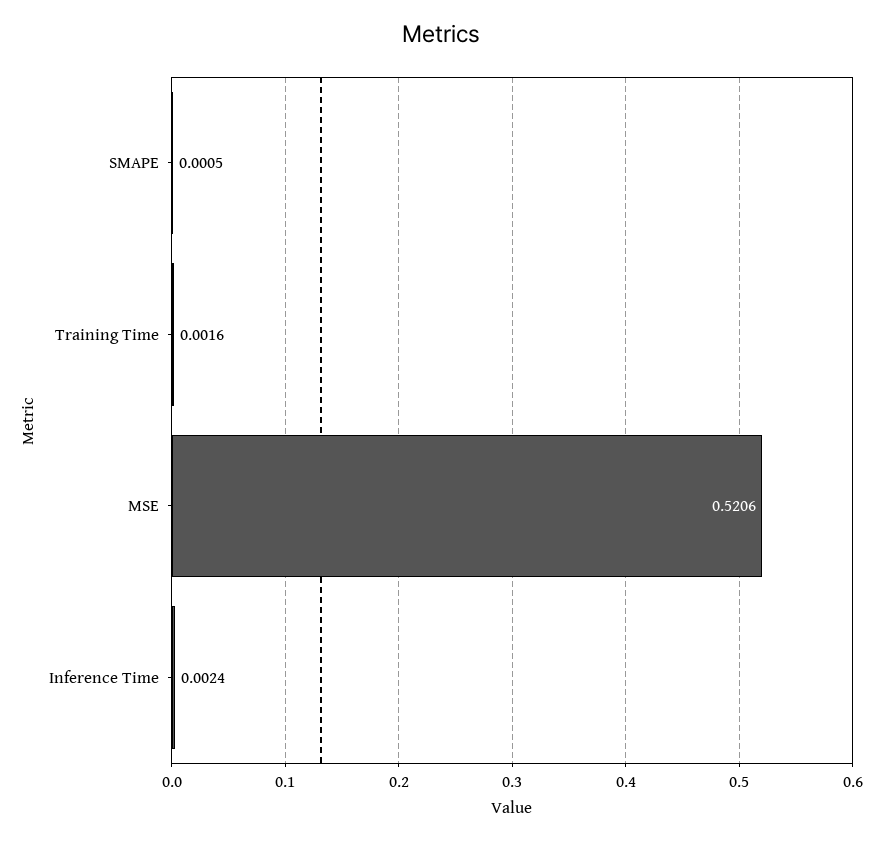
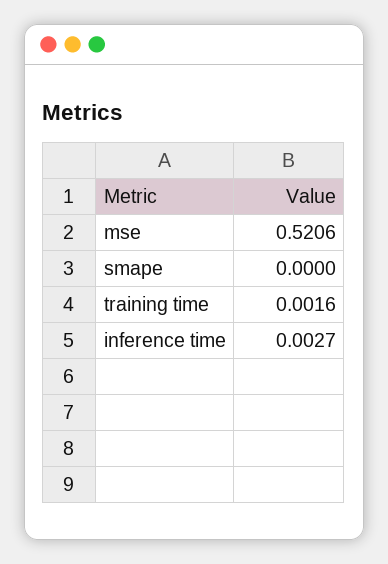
  {
-   "SMAPE": 0.0005,
+   "SMAPE": 0,
    "Training Time": 0.0016,
    "MSE": 0.5206,
-   "Inference Time": 0.0024
+   "Inference Time": 0.0027
  }

